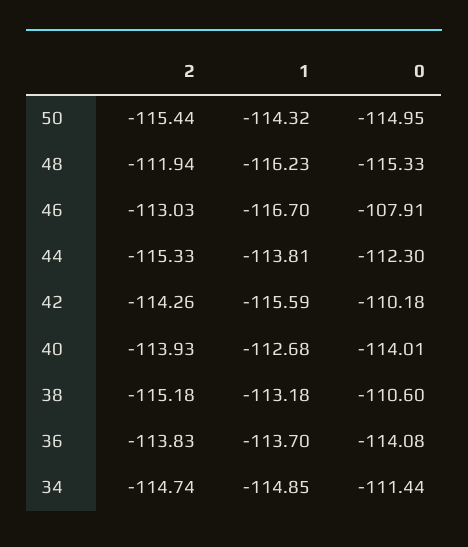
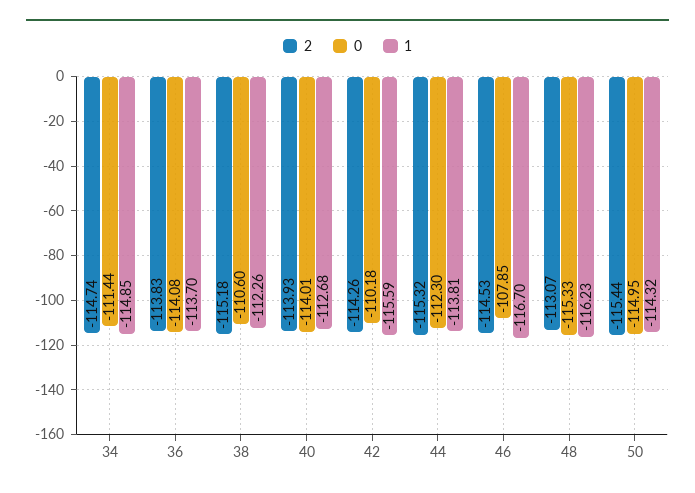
  {
    "2": {
      "50": -115.44,
-     "48": -111.94,
+     "48": -113.07,
-     "46": -113.03,
+     "46": -114.53,
-     "44": -115.33,
+     "44": -115.32,
      "42": -114.26,
      "40": -113.93,
      "38": -115.18,
      "36": -113.83,
      "34": -114.74
    },
    "1": {
      "50": -114.32,
      "48": -116.23,
      "46": -116.7,
      "44": -113.81,
      "42": -115.59,
      "40": -112.68,
-     "38": -113.18,
+     "38": -112.26,
      "36": -113.7,
      "34": -114.85
    },
    "0": {
      "50": -114.95,
      "48": -115.33,
-     "46": -107.91,
+     "46": -107.85,
      "44": -112.3,
      "42": -110.18,
      "40": -114.01,
      "38": -110.6,
      "36": -114.08,
      "34": -111.44
    }
  }

